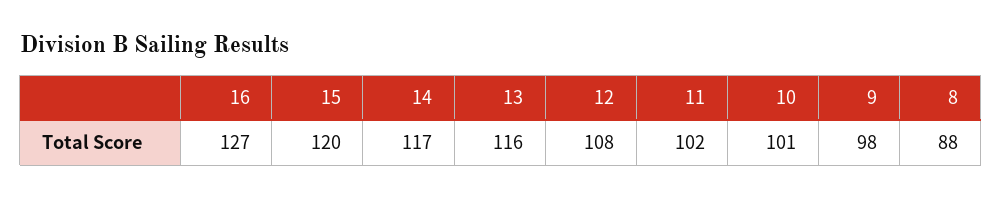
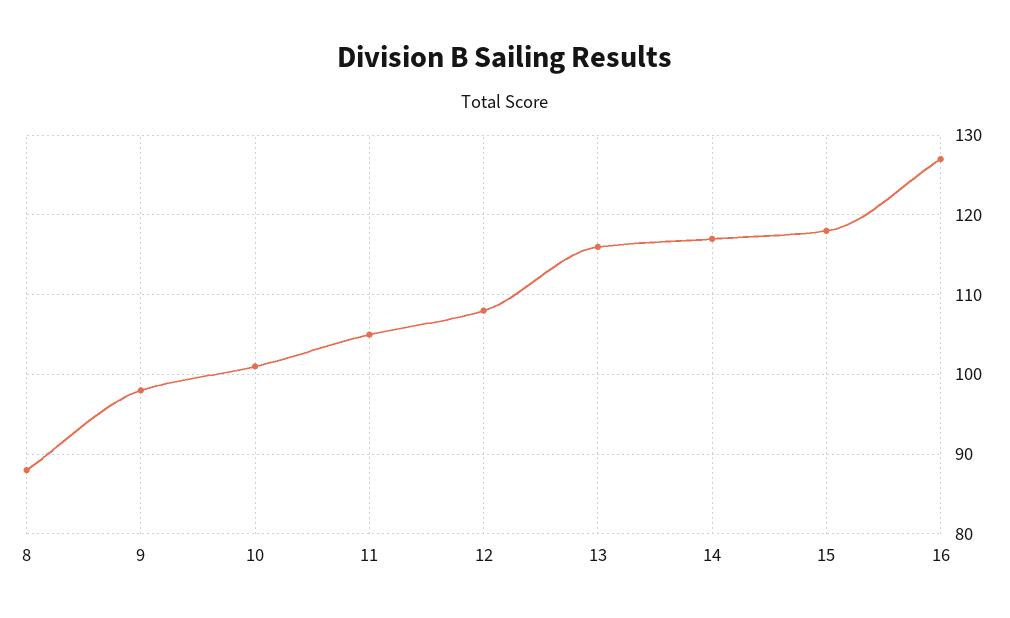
  {
    "16": 127,
-   "15": 120,
+   "15": 118,
    "14": 117,
    "13": 116,
    "12": 108,
-   "11": 102,
+   "11": 105,
    "10": 101,
    "9": 98,
    "8": 88
  }

